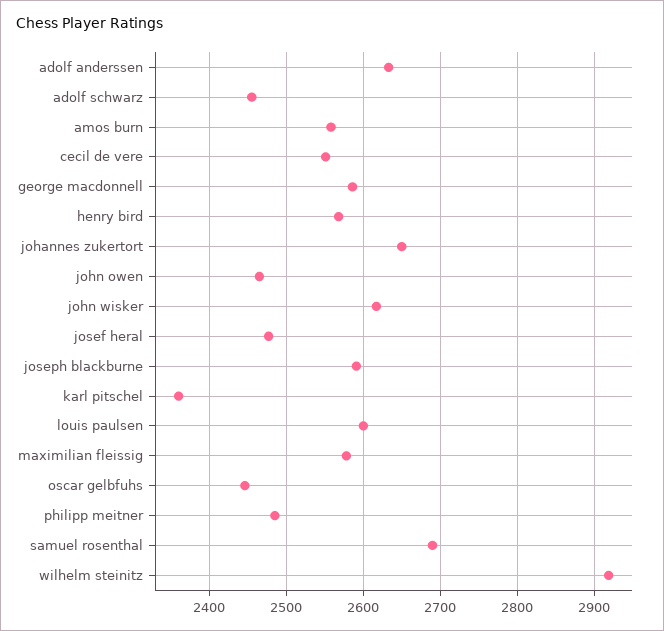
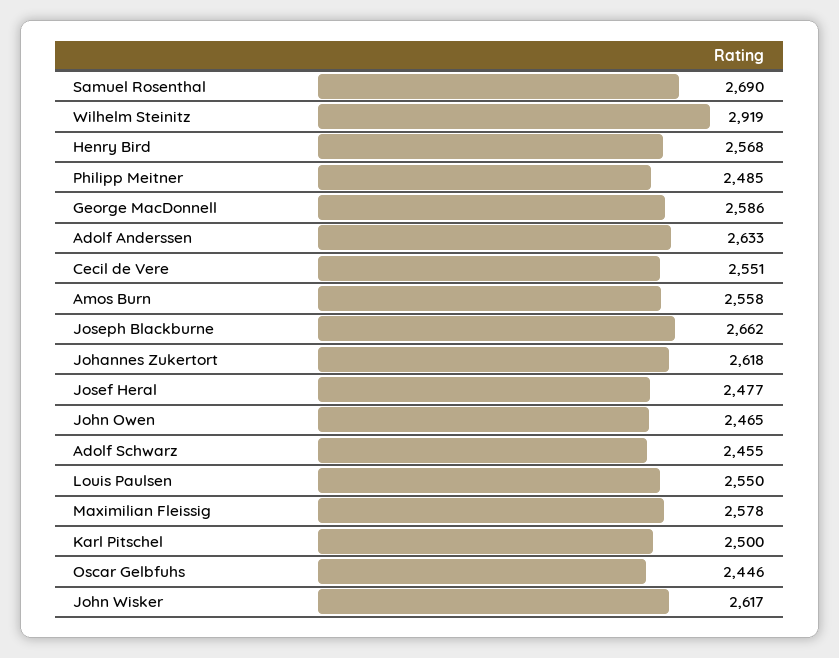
  {
    "adolf anderssen": 2633,
    "adolf schwarz": 2455,
    "amos burn": 2558,
    "cecil de vere": 2551,
    "george macdonnell": 2586,
    "henry bird": 2568,
-   "johannes zukertort": 2650,
+   "johannes zukertort": 2618,
    "john owen": 2465,
    "john wisker": 2617,
    "josef heral": 2477,
-   "joseph blackburne": 2590,
+   "joseph blackburne": 2662,
-   "karl pitschel": 2360,
+   "karl pitschel": 2500,
-   "louis paulsen": 2600,
+   "louis paulsen": 2550,
    "maximilian fleissig": 2578,
    "oscar gelbfuhs": 2446,
    "philipp meitner": 2485,
    "samuel rosenthal": 2690,
    "wilhelm steinitz": 2919
  }

